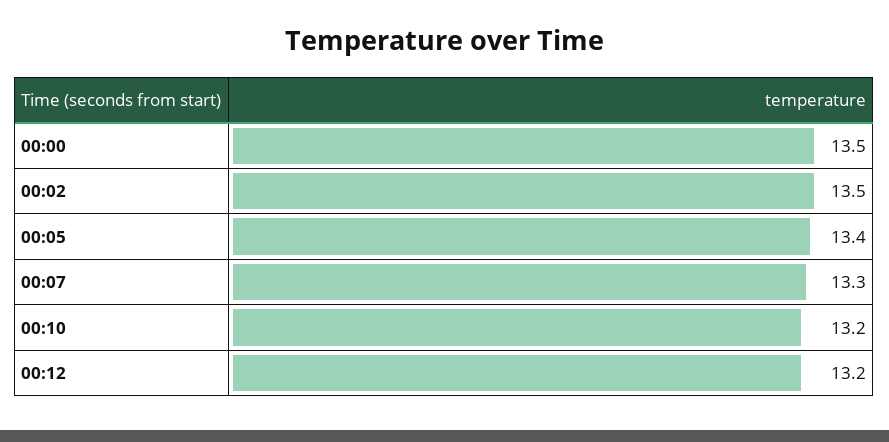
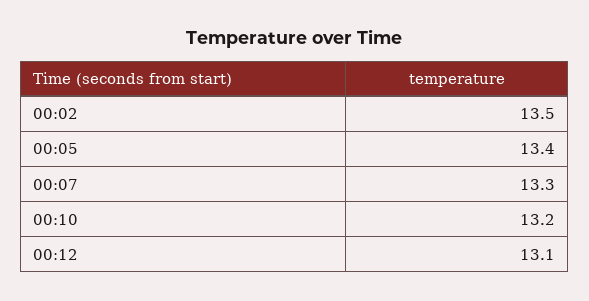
  {
-   "00:00": 13.5,
    "00:02": 13.5,
    "00:05": 13.4,
    "00:07": 13.3,
    "00:10": 13.2,
-   "00:12": 13.2
+   "00:12": 13.1
  }

